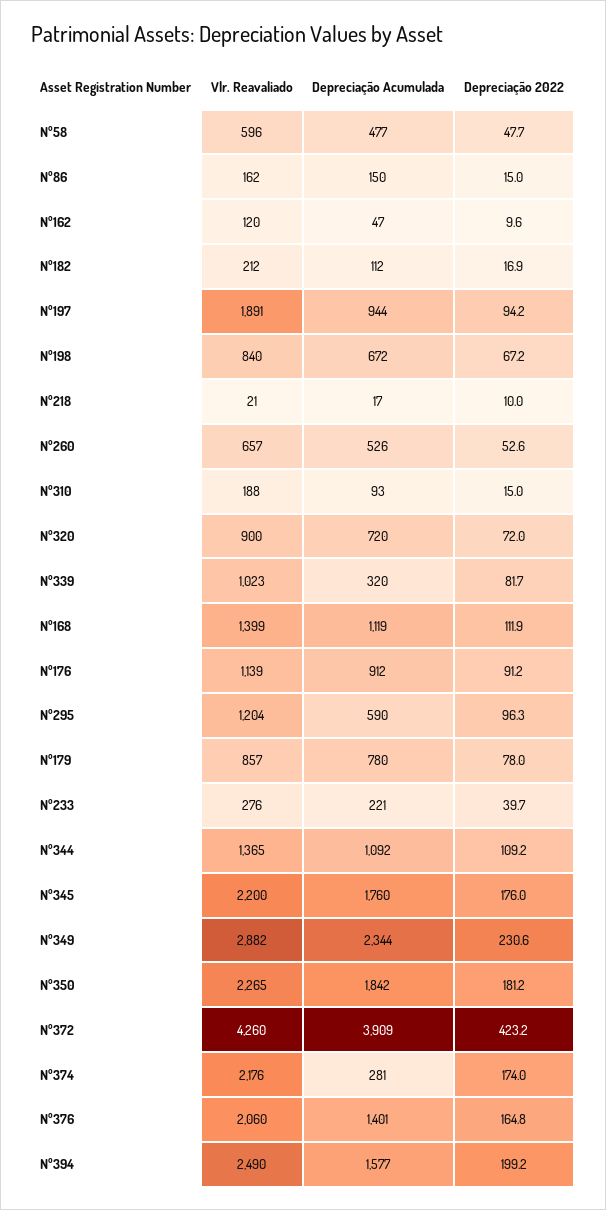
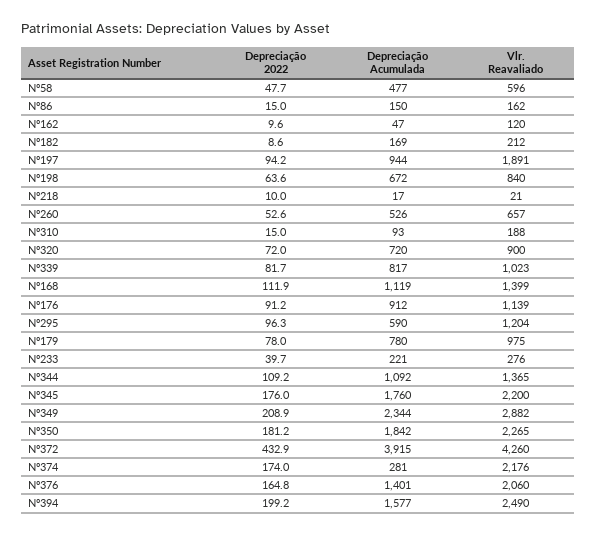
  {
    "Vlr. Reavaliado": {
      "Nº58": 596,
      "Nº86": 162,
      "Nº162": 120,
      "Nº182": 212,
      "Nº197": 1891,
      "Nº198": 840,
      "Nº218": 21,
      "Nº260": 657,
      "Nº310": 188,
      "Nº320": 900,
      "Nº339": 1023,
      "Nº168": 1399,
      "Nº176": 1139,
      "Nº295": 1204,
-     "Nº179": 857,
+     "Nº179": 975,
      "Nº233": 276,
      "Nº344": 1365,
      "Nº345": 2200,
      "Nº349": 2882,
      "Nº350": 2265,
      "Nº372": 4260,
      "Nº374": 2176,
      "Nº376": 2060,
      "Nº394": 2490
    },
    "Depreciação Acumulada": {
      "Nº58": 477,
      "Nº86": 150,
      "Nº162": 47,
-     "Nº182": 112,
+     "Nº182": 169,
      "Nº197": 944,
      "Nº198": 672,
      "Nº218": 17,
      "Nº260": 526,
      "Nº310": 93,
      "Nº320": 720,
-     "Nº339": 320,
+     "Nº339": 817,
      "Nº168": 1119,
      "Nº176": 912,
      "Nº295": 590,
      "Nº179": 780,
      "Nº233": 221,
      "Nº344": 1092,
      "Nº345": 1760,
      "Nº349": 2344,
      "Nº350": 1842,
-     "Nº372": 3909,
+     "Nº372": 3915,
      "Nº374": 281,
      "Nº376": 1401,
      "Nº394": 1577
    },
    "Depreciação 2022": {
      "Nº58": 47.7,
      "Nº86": 15,
      "Nº162": 9.6,
-     "Nº182": 16.9,
+     "Nº182": 8.6,
      "Nº197": 94.2,
-     "Nº198": 67.2,
+     "Nº198": 63.6,
      "Nº218": 10,
      "Nº260": 52.6,
      "Nº310": 15,
      "Nº320": 72,
      "Nº339": 81.7,
      "Nº168": 111.9,
      "Nº176": 91.2,
      "Nº295": 96.3,
      "Nº179": 78,
      "Nº233": 39.7,
      "Nº344": 109.2,
      "Nº345": 176,
-     "Nº349": 230.6,
+     "Nº349": 208.9,
      "Nº350": 181.2,
-     "Nº372": 423.2,
+     "Nº372": 432.9,
      "Nº374": 174,
      "Nº376": 164.8,
      "Nº394": 199.2
    }
  }

